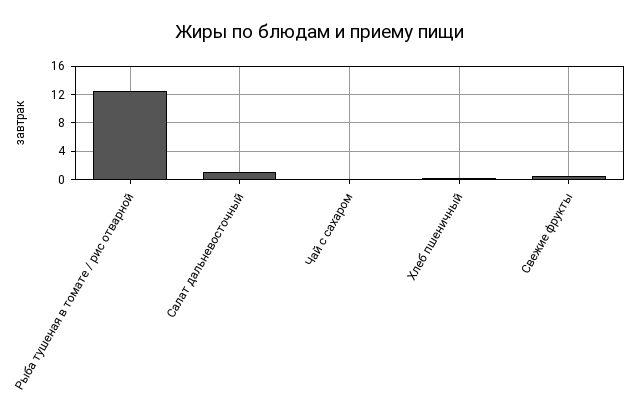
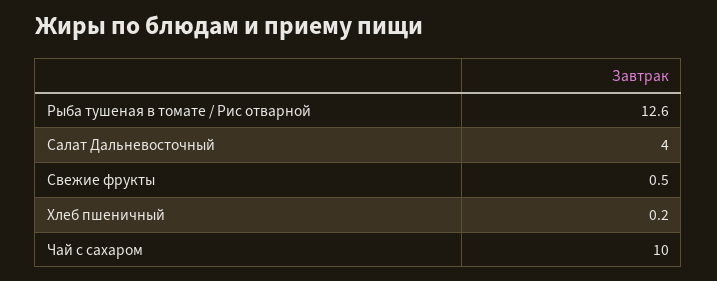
  {
    "Рыба тушеная в томате / рис отварной": 12.6,
-   "Салат дальневосточный": 1,
+   "Салат дальневосточный": 4,
-   "Чай с сахаром": 0,
+   "Чай с сахаром": 10,
    "Хлеб пшеничный": 0.2,
    "Свежие фрукты": 0.5
  }

